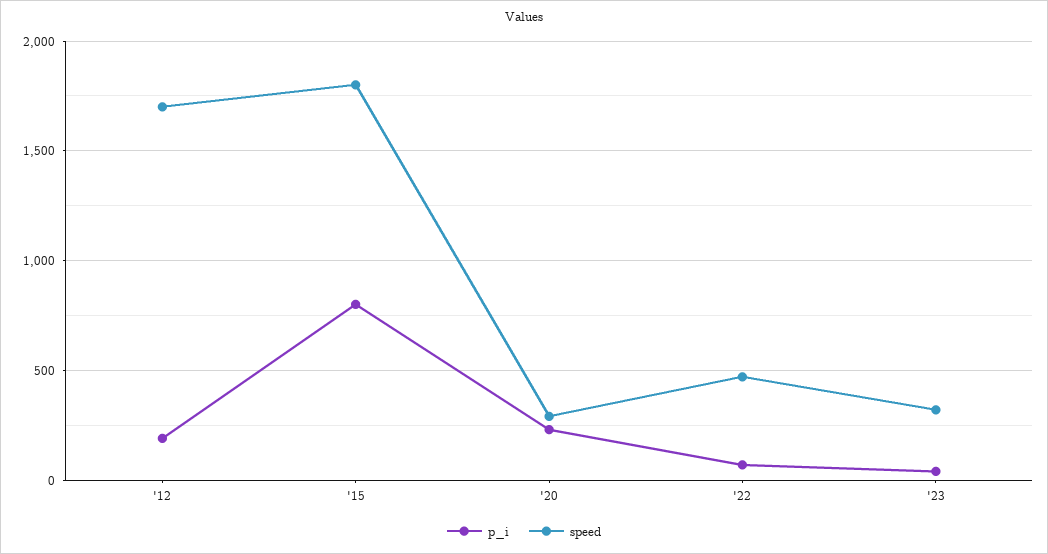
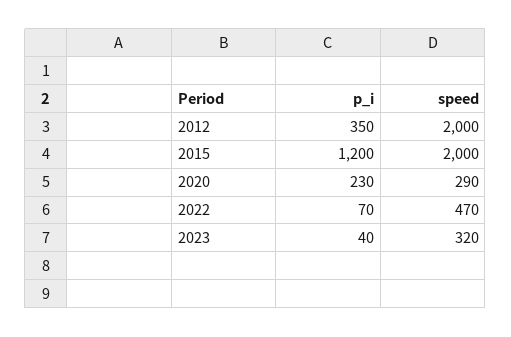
  {
    "p_i": {
-     "'12": 200,
+     "'12": 350,
-     "'15": 800,
+     "'15": 1200,
      "'20": 230,
      "'22": 70,
      "'23": 40
    },
    "speed": {
-     "'12": 1700,
+     "'12": 2000,
-     "'15": 1800,
+     "'15": 2000,
      "'20": 290,
      "'22": 470,
      "'23": 320
    }
  }

